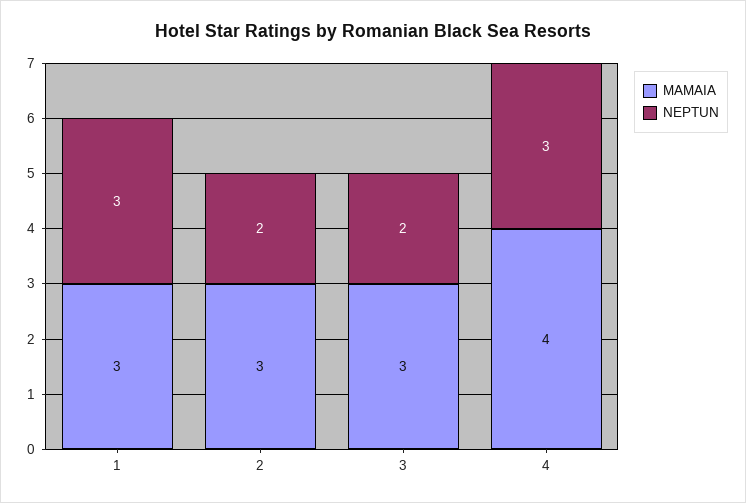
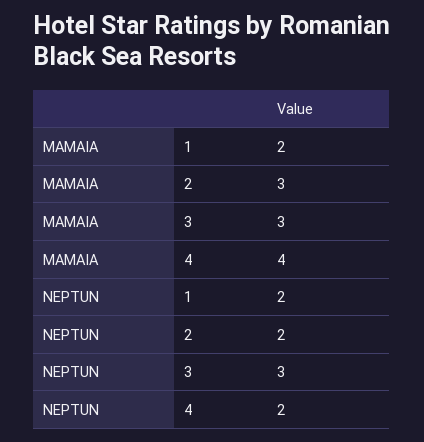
  {
    "MAMAIA": {
-     "1": 3,
+     "1": 2,
      "2": 3,
      "3": 3,
      "4": 4
    },
    "NEPTUN": {
-     "1": 3,
+     "1": 2,
      "2": 2,
-     "3": 2,
+     "3": 3,
-     "4": 3
+     "4": 2
    }
  }

